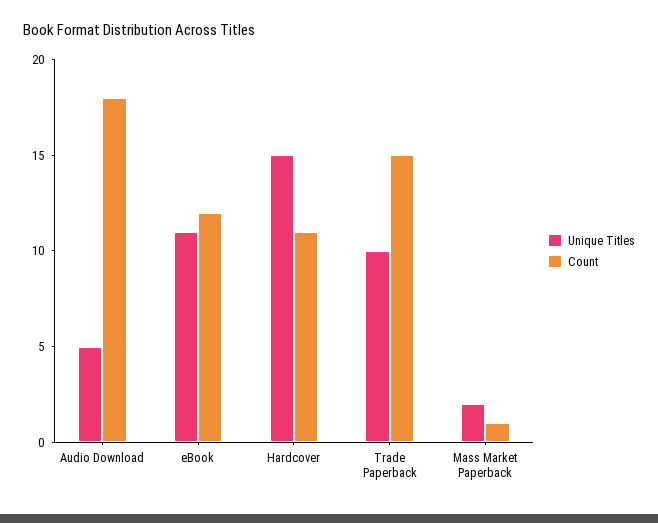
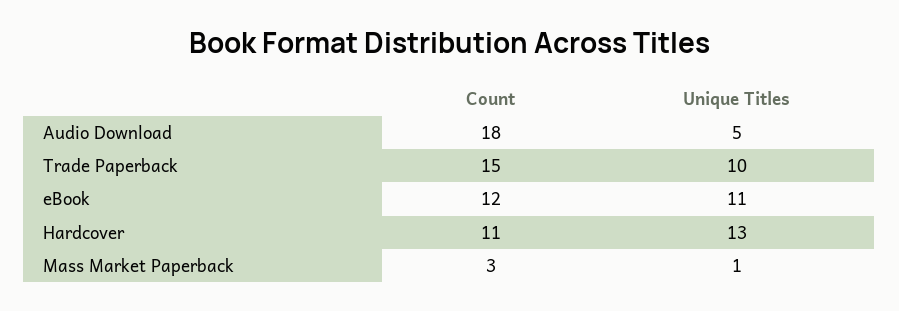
  {
    "Unique Titles": {
      "Audio Download": 5,
      "eBook": 11,
-     "Hardcover": 15,
+     "Hardcover": 13,
      "Trade Paperback": 10,
-     "Mass Market Paperback": 2
+     "Mass Market Paperback": 1
    },
    "Count": {
      "Audio Download": 18,
      "eBook": 12,
      "Hardcover": 11,
      "Trade Paperback": 15,
-     "Mass Market Paperback": 1
+     "Mass Market Paperback": 3
    }
  }

